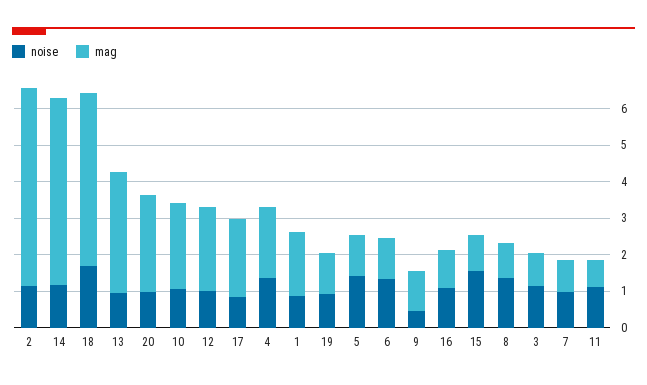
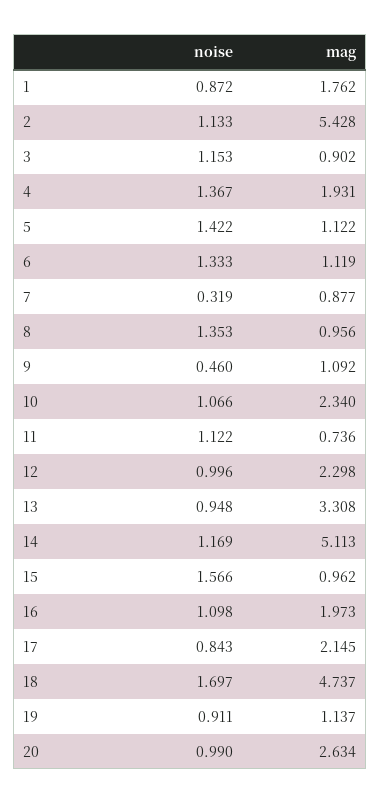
  {
    "noise": {
      "2": 1.133,
      "14": 1.169,
      "18": 1.697,
      "13": 0.948,
      "20": 0.99,
      "10": 1.066,
      "12": 0.996,
      "17": 0.843,
      "4": 1.367,
      "1": 0.872,
      "19": 0.911,
      "5": 1.422,
      "6": 1.333,
      "9": 0.46,
      "16": 1.098,
      "15": 1.566,
      "8": 1.353,
      "3": 1.153,
-     "7": 1,
+     "7": 0.319,
      "11": 1.122
    },
    "mag": {
      "2": 5.428,
      "14": 5.113,
      "18": 4.737,
      "13": 3.308,
      "20": 2.634,
      "10": 2.34,
      "12": 2.298,
      "17": 2.145,
      "4": 1.931,
      "1": 1.762,
      "19": 1.137,
      "5": 1.122,
      "6": 1.119,
      "9": 1.092,
-     "16": 1,
+     "16": 1.973,
      "15": 0.962,
      "8": 0.956,
      "3": 0.902,
      "7": 0.877,
      "11": 0.736
    }
  }

